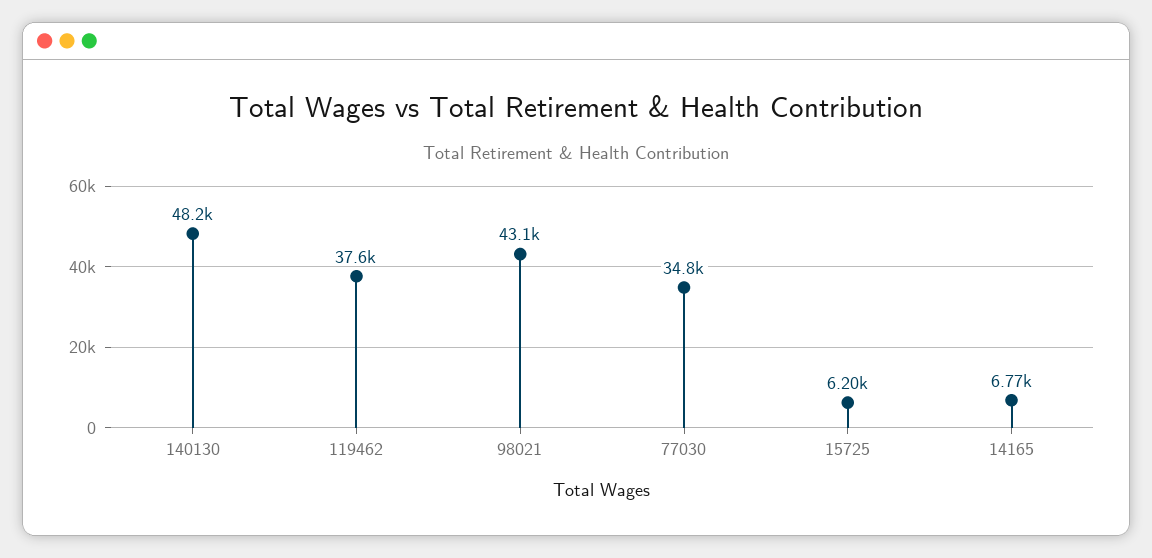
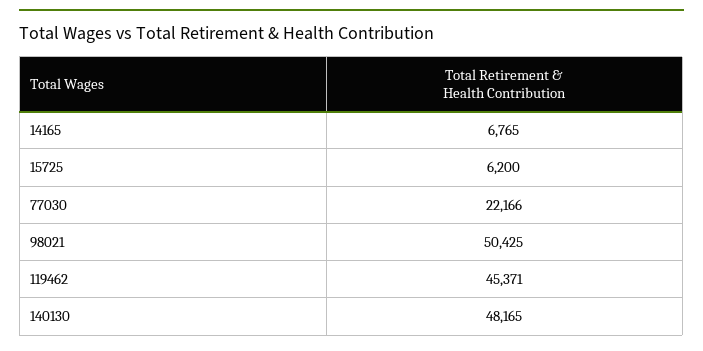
  {
    "140130": 48165,
-   "119462": 37600,
+   "119462": 45371,
-   "98021": 43100,
+   "98021": 50425,
-   "77030": 34800,
+   "77030": 22166,
    "15725": 6200,
    "14165": 6765
  }

